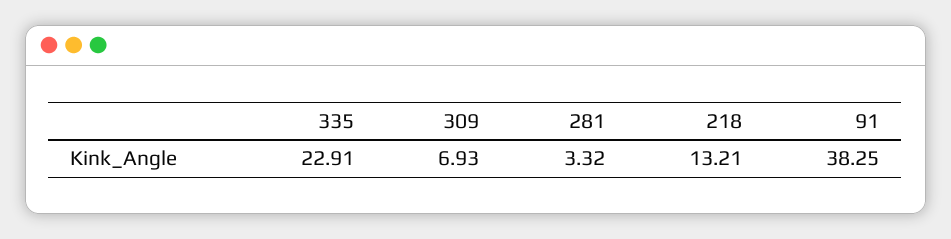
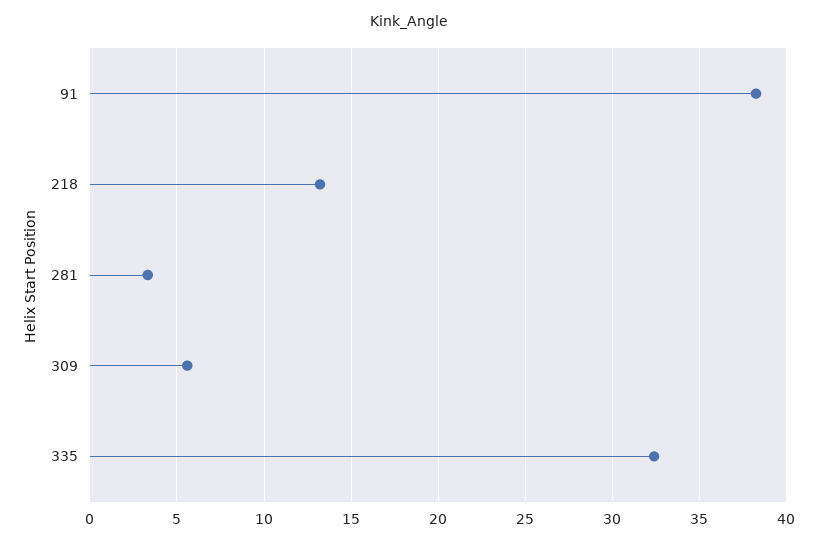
  {
-   "335": 22.91,
+   "335": 32.5,
-   "309": 6.93,
+   "309": 5.5,
    "281": 3.32,
    "218": 13.21,
    "91": 38.25
  }

